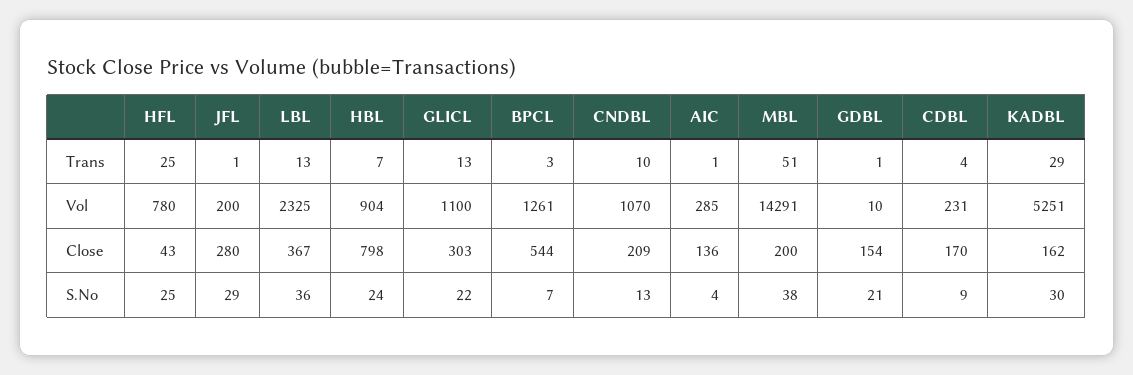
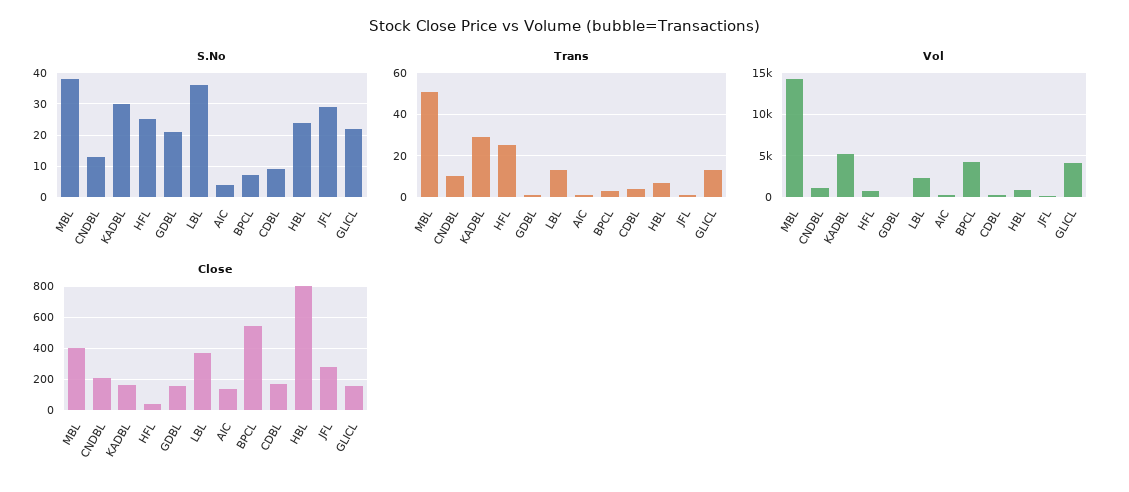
  {
    "Trans": {
      "HFL": 25,
      "JFL": 1,
      "LBL": 13,
      "HBL": 7,
      "GLICL": 13,
      "BPCL": 3,
      "CNDBL": 10,
      "AIC": 1,
      "MBL": 51,
      "GDBL": 1,
      "CDBL": 4,
      "KADBL": 29
    },
    "Vol": {
      "HFL": 780,
      "JFL": 200,
      "LBL": 2325,
      "HBL": 904,
-     "GLICL": 1100,
+     "GLICL": 4000,
-     "BPCL": 1261,
+     "BPCL": 4000,
      "CNDBL": 1070,
      "AIC": 285,
      "MBL": 14291,
      "GDBL": 10,
      "CDBL": 231,
      "KADBL": 5251
    },
    "Close": {
      "HFL": 43,
      "JFL": 280,
      "LBL": 367,
      "HBL": 798,
-     "GLICL": 303,
+     "GLICL": 150,
      "BPCL": 544,
      "CNDBL": 209,
      "AIC": 136,
-     "MBL": 200,
+     "MBL": 400,
      "GDBL": 154,
      "CDBL": 170,
      "KADBL": 162
    },
    "S.No": {
      "HFL": 25,
      "JFL": 29,
      "LBL": 36,
      "HBL": 24,
      "GLICL": 22,
      "BPCL": 7,
      "CNDBL": 13,
      "AIC": 4,
      "MBL": 38,
      "GDBL": 21,
      "CDBL": 9,
      "KADBL": 30
    }
  }

